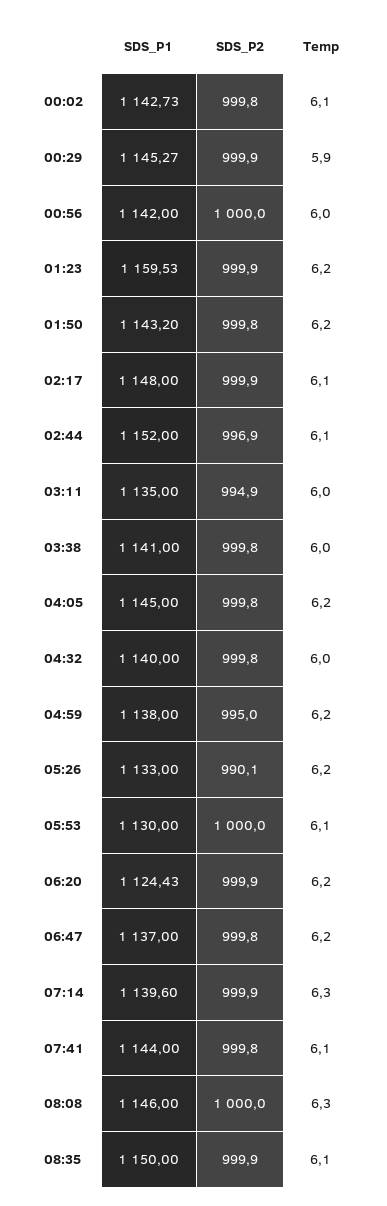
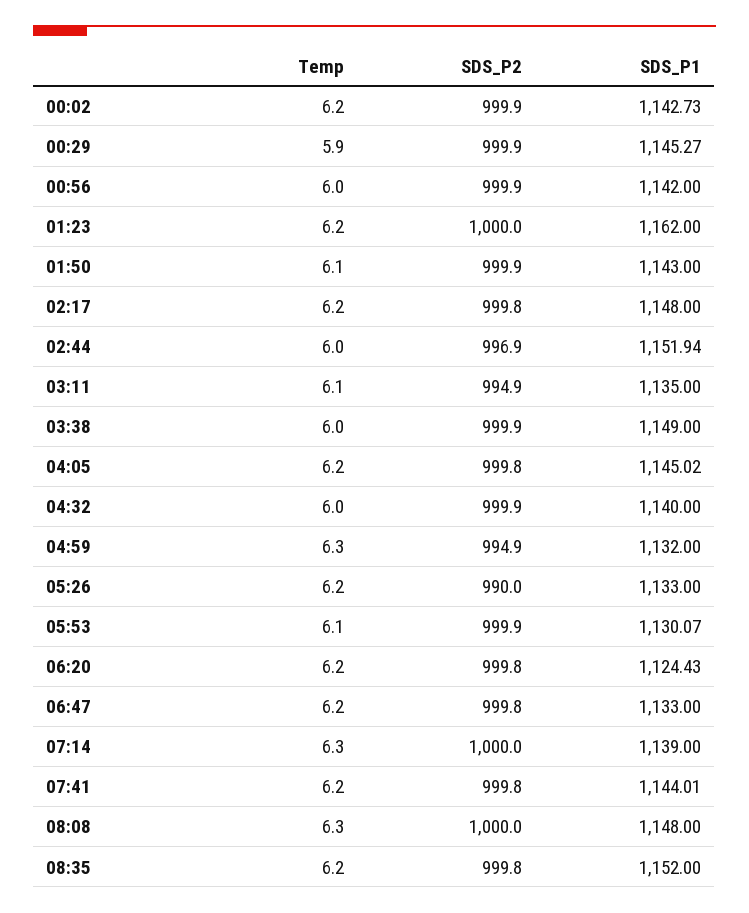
  {
    "SDS_P1": {
      "00:02": 1142.73,
      "00:29": 1145.27,
      "00:56": 1142,
-     "01:23": 1159.53,
+     "01:23": 1162,
-     "01:50": 1143.2,
+     "01:50": 1143,
      "02:17": 1148,
-     "02:44": 1152,
+     "02:44": 1151.94,
      "03:11": 1135,
-     "03:38": 1141,
+     "03:38": 1149,
-     "04:05": 1145,
+     "04:05": 1145.02,
      "04:32": 1140,
-     "04:59": 1138,
+     "04:59": 1132,
      "05:26": 1133,
-     "05:53": 1130,
+     "05:53": 1130.07,
      "06:20": 1124.43,
-     "06:47": 1137,
+     "06:47": 1133,
-     "07:14": 1139.6,
+     "07:14": 1139,
-     "07:41": 1144,
+     "07:41": 1144.01,
-     "08:08": 1146,
+     "08:08": 1148,
-     "08:35": 1150
+     "08:35": 1152
    },
    "SDS_P2": {
-     "00:02": 999.8,
+     "00:02": 999.9,
      "00:29": 999.9,
-     "00:56": 1000,
+     "00:56": 999.9,
-     "01:23": 999.9,
+     "01:23": 1000,
-     "01:50": 999.8,
+     "01:50": 999.9,
-     "02:17": 999.9,
+     "02:17": 999.8,
      "02:44": 996.9,
      "03:11": 994.9,
-     "03:38": 999.8,
+     "03:38": 999.9,
      "04:05": 999.8,
-     "04:32": 999.8,
+     "04:32": 999.9,
-     "04:59": 995,
+     "04:59": 994.9,
-     "05:26": 990.1,
+     "05:26": 990,
-     "05:53": 1000,
+     "05:53": 999.9,
-     "06:20": 999.9,
+     "06:20": 999.8,
      "06:47": 999.8,
-     "07:14": 999.9,
+     "07:14": 1000,
      "07:41": 999.8,
      "08:08": 1000,
-     "08:35": 999.9
+     "08:35": 999.8
    },
    "Temp": {
-     "00:02": 6.1,
+     "00:02": 6.2,
      "00:29": 5.9,
      "00:56": 6,
      "01:23": 6.2,
-     "01:50": 6.2,
+     "01:50": 6.1,
-     "02:17": 6.1,
+     "02:17": 6.2,
-     "02:44": 6.1,
+     "02:44": 6,
-     "03:11": 6,
+     "03:11": 6.1,
      "03:38": 6,
      "04:05": 6.2,
      "04:32": 6,
-     "04:59": 6.2,
+     "04:59": 6.3,
      "05:26": 6.2,
      "05:53": 6.1,
      "06:20": 6.2,
      "06:47": 6.2,
      "07:14": 6.3,
-     "07:41": 6.1,
+     "07:41": 6.2,
      "08:08": 6.3,
-     "08:35": 6.1
+     "08:35": 6.2
    }
  }

